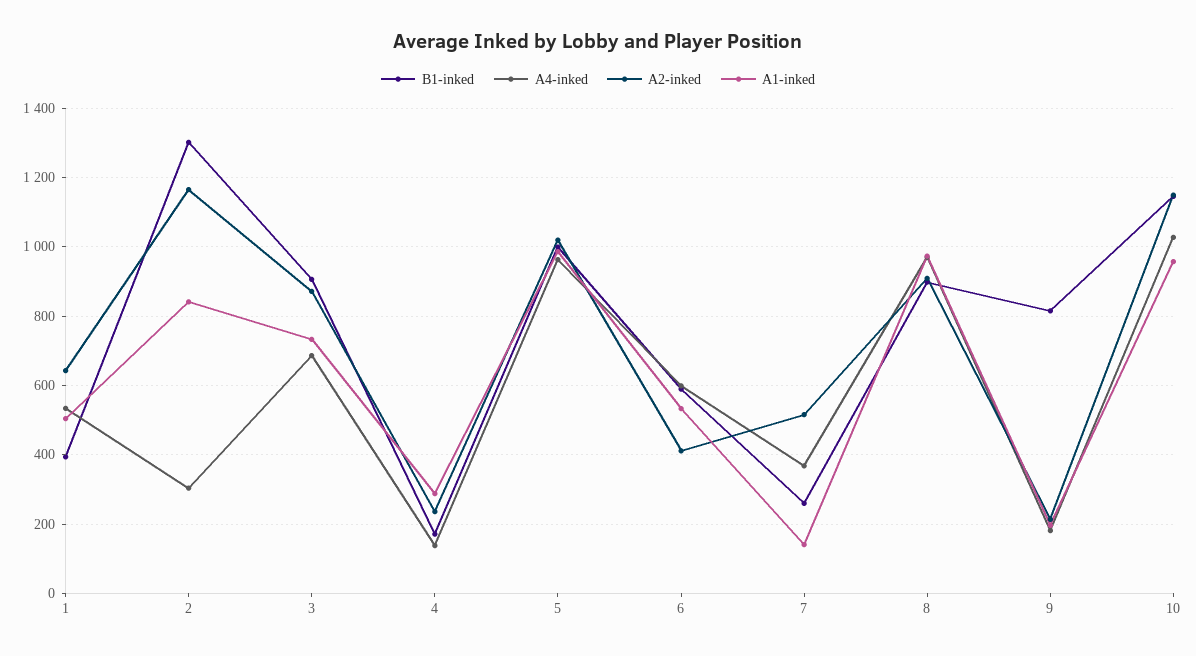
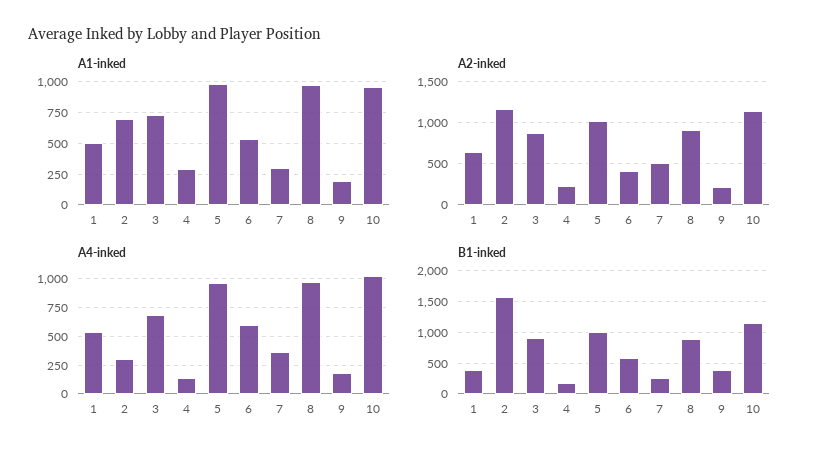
  {
    "B1-inked": {
      "1": 400,
-     "2": 1300,
+     "2": 1600,
      "3": 900,
      "4": 180,
      "5": 1000,
      "6": 580,
      "7": 260,
      "8": 900,
-     "9": 820,
+     "9": 400,
      "10": 1140
    },
    "A4-inked": {
      "1": 540,
      "2": 300,
      "3": 680,
      "4": 140,
      "5": 960,
      "6": 600,
      "7": 360,
      "8": 960,
      "9": 180,
      "10": 1020
    },
    "A2-inked": {
      "1": 640,
      "2": 1160,
      "3": 880,
      "4": 240,
      "5": 1020,
      "6": 420,
      "7": 520,
      "8": 900,
      "9": 220,
      "10": 1140
    },
    "A1-inked": {
      "1": 500,
-     "2": 840,
+     "2": 700,
      "3": 740,
      "4": 280,
      "5": 980,
      "6": 540,
-     "7": 140,
+     "7": 300,
      "8": 980,
      "9": 200,
      "10": 960
    }
  }

